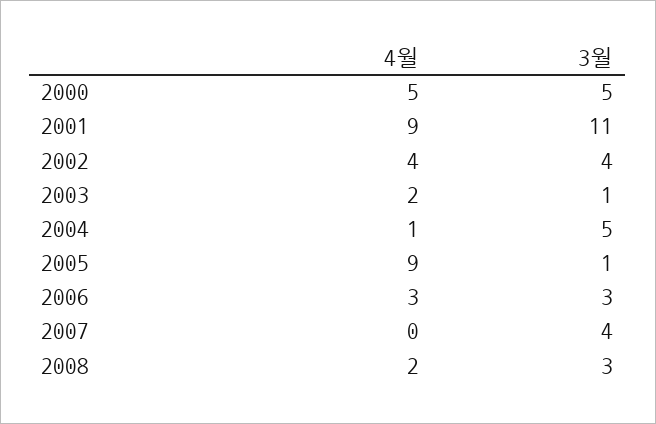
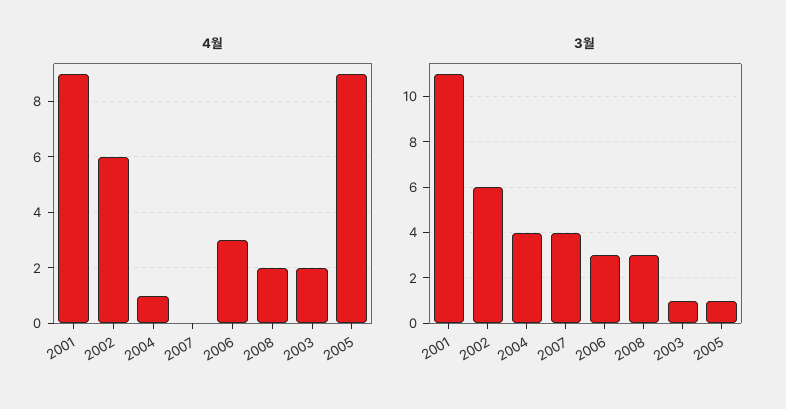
  {
    "4월": {
-     "2000": 5,
      "2001": 9,
-     "2002": 4,
+     "2002": 6,
      "2003": 2,
      "2004": 1,
      "2005": 9,
      "2006": 3,
      "2007": 0,
      "2008": 2
    },
    "3월": {
-     "2000": 5,
      "2001": 11,
-     "2002": 4,
+     "2002": 6,
      "2003": 1,
-     "2004": 5,
+     "2004": 4,
      "2005": 1,
      "2006": 3,
      "2007": 4,
      "2008": 3
    }
  }

